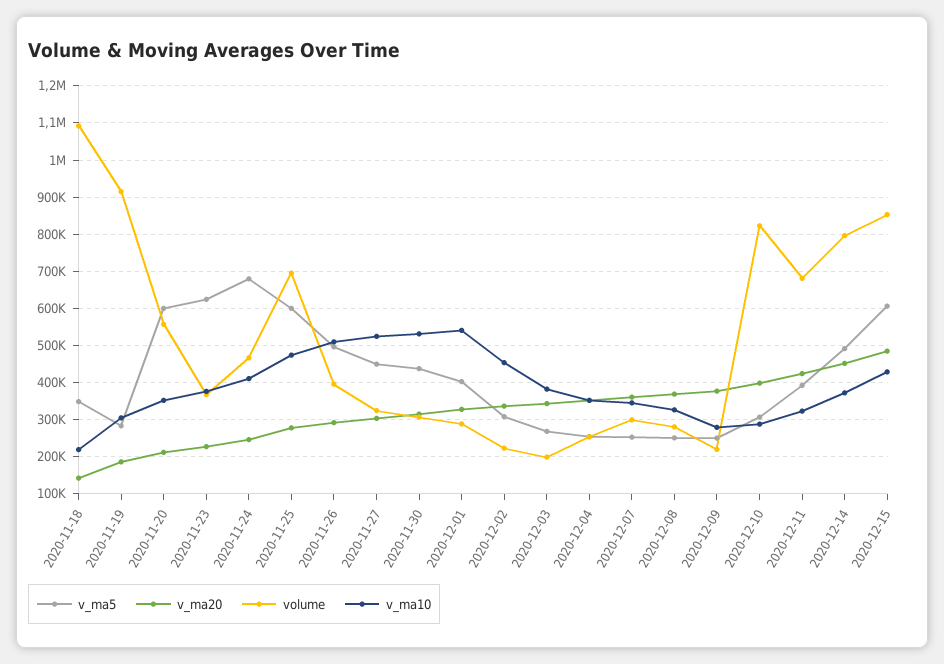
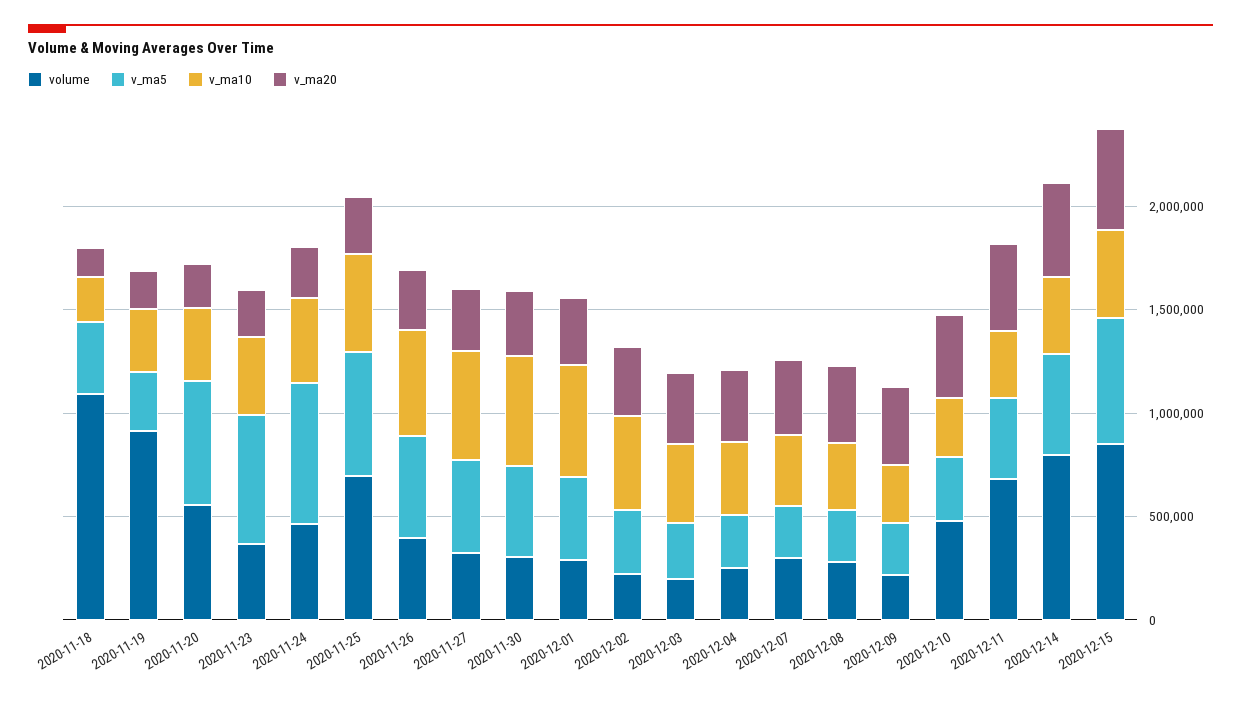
  {
    "v_ma5": {
      "2020-11-18": 340000,
      "2020-11-19": 280000,
      "2020-11-20": 600000,
      "2020-11-23": 620000,
      "2020-11-24": 680000,
      "2020-11-25": 600000,
      "2020-11-26": 500000,
      "2020-11-27": 440000,
      "2020-11-30": 440000,
      "2020-12-01": 400000,
      "2020-12-02": 300000,
      "2020-12-03": 260000,
      "2020-12-04": 260000,
      "2020-12-07": 260000,
      "2020-12-08": 260000,
      "2020-12-09": 260000,
      "2020-12-10": 300000,
      "2020-12-11": 400000,
      "2020-12-14": 500000,
      "2020-12-15": 600000
    },
    "v_ma20": {
      "2020-11-18": 140000,
      "2020-11-19": 180000,
      "2020-11-20": 220000,
      "2020-11-23": 220000,
      "2020-11-24": 240000,
      "2020-11-25": 280000,
      "2020-11-26": 300000,
      "2020-11-27": 300000,
      "2020-11-30": 320000,
      "2020-12-01": 320000,
      "2020-12-02": 340000,
      "2020-12-03": 340000,
      "2020-12-04": 360000,
      "2020-12-07": 360000,
      "2020-12-08": 360000,
      "2020-12-09": 380000,
      "2020-12-10": 400000,
      "2020-12-11": 420000,
      "2020-12-14": 460000,
      "2020-12-15": 480000
    },
    "volume": {
      "2020-11-18": 1100000,
      "2020-11-19": 920000,
      "2020-11-20": 560000,
      "2020-11-23": 360000,
      "2020-11-24": 460000,
      "2020-11-25": 700000,
      "2020-11-26": 400000,
      "2020-11-27": 320000,
      "2020-11-30": 300000,
      "2020-12-01": 280000,
      "2020-12-02": 220000,
      "2020-12-03": 200000,
      "2020-12-04": 260000,
      "2020-12-07": 300000,
      "2020-12-08": 280000,
      "2020-12-09": 220000,
-     "2020-12-10": 820000,
+     "2020-12-10": 500000,
      "2020-12-11": 680000,
      "2020-12-14": 800000,
      "2020-12-15": 860000
    },
    "v_ma10": {
      "2020-11-18": 220000,
      "2020-11-19": 300000,
      "2020-11-20": 360000,
      "2020-11-23": 380000,
      "2020-11-24": 420000,
      "2020-11-25": 480000,
      "2020-11-26": 500000,
      "2020-11-27": 520000,
      "2020-11-30": 540000,
      "2020-12-01": 540000,
      "2020-12-02": 460000,
      "2020-12-03": 380000,
      "2020-12-04": 360000,
      "2020-12-07": 340000,
      "2020-12-08": 320000,
      "2020-12-09": 280000,
      "2020-12-10": 280000,
      "2020-12-11": 320000,
      "2020-12-14": 380000,
      "2020-12-15": 420000
    }
  }

